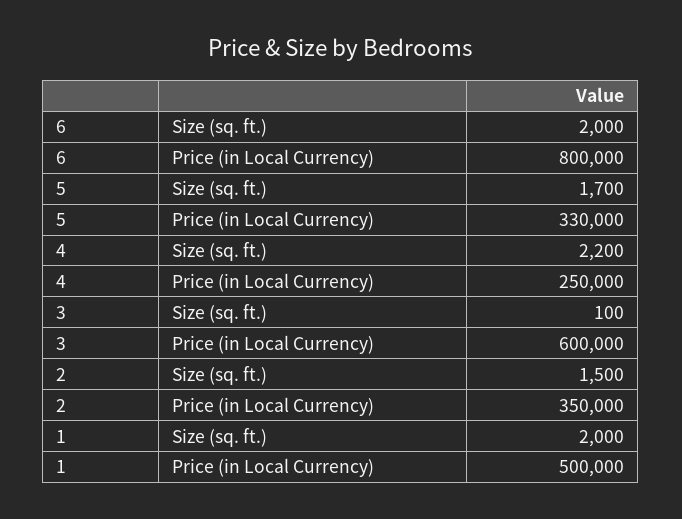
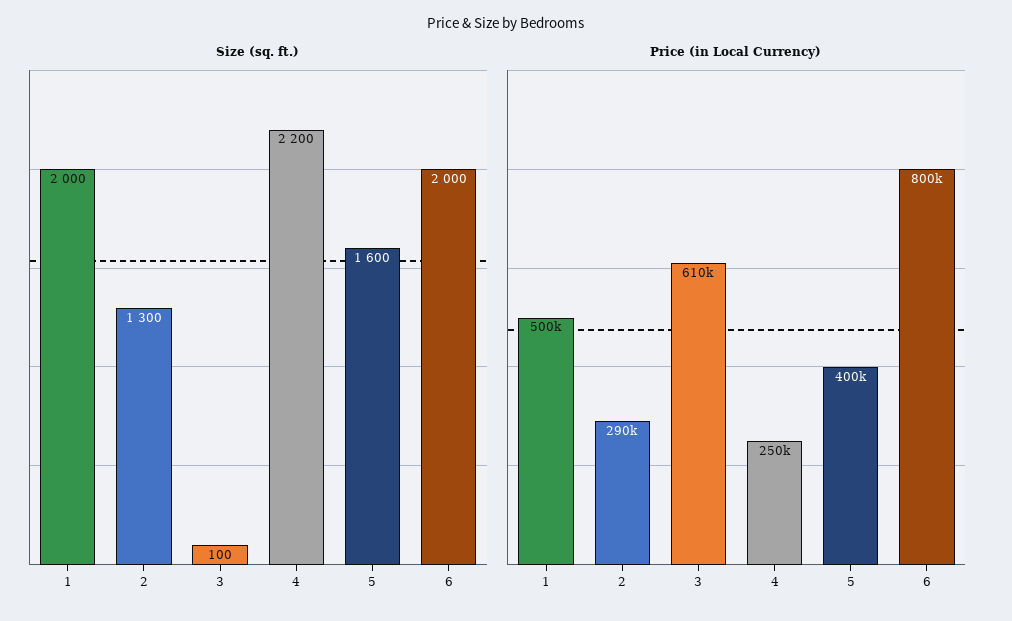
  {
    "Size (sq. ft.)": {
      "6": 2000,
-     "5": 1700,
+     "5": 1600,
      "4": 2200,
      "3": 100,
-     "2": 1500,
+     "2": 1300,
      "1": 2000
    },
    "Price (in Local Currency)": {
      "6": 800000,
-     "5": 330000,
+     "5": 400000,
      "4": 250000,
-     "3": 600000,
+     "3": 610000,
-     "2": 350000,
+     "2": 290000,
      "1": 500000
    }
  }

